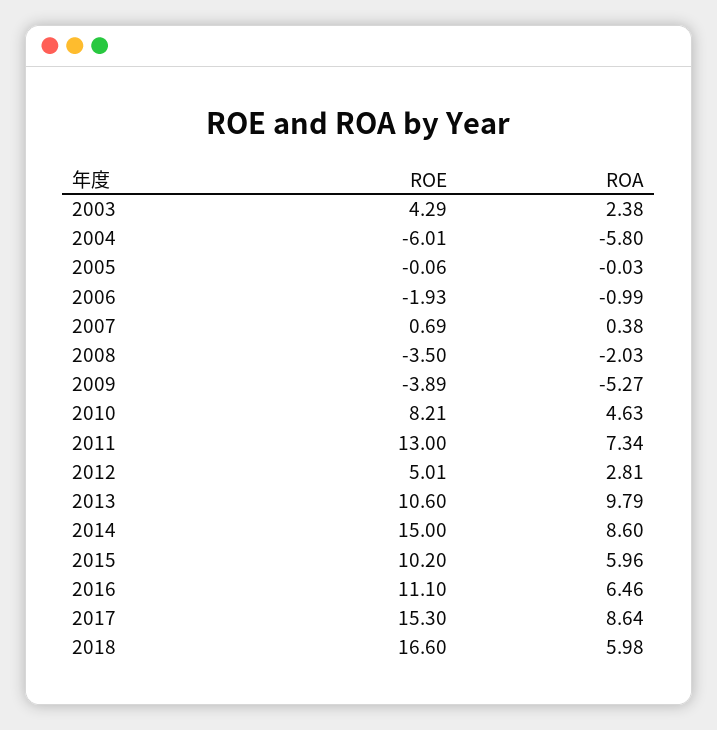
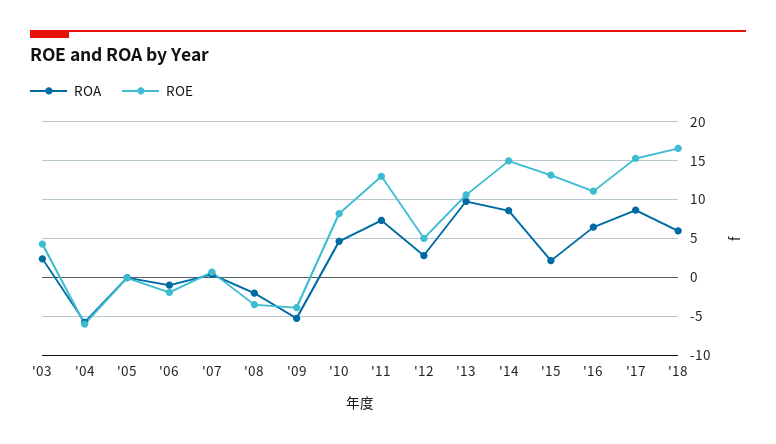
  {
    "ROE": {
      "2003": 4.29,
      "2004": -6.01,
      "2005": -0.06,
      "2006": -1.93,
      "2007": 0.69,
      "2008": -3.5,
      "2009": -3.89,
      "2010": 8.21,
      "2011": 13,
      "2012": 5.01,
      "2013": 10.6,
      "2014": 15,
-     "2015": 10.2,
+     "2015": 13,
      "2016": 11.1,
      "2017": 15.3,
      "2018": 16.6
    },
    "ROA": {
      "2003": 2.38,
      "2004": -5.8,
      "2005": -0.03,
      "2006": -0.99,
      "2007": 0.38,
      "2008": -2.03,
      "2009": -5.27,
      "2010": 4.63,
      "2011": 7.34,
      "2012": 2.81,
      "2013": 9.79,
      "2014": 8.6,
-     "2015": 5.96,
+     "2015": 2,
      "2016": 6.46,
      "2017": 8.64,
      "2018": 5.98
    }
  }

